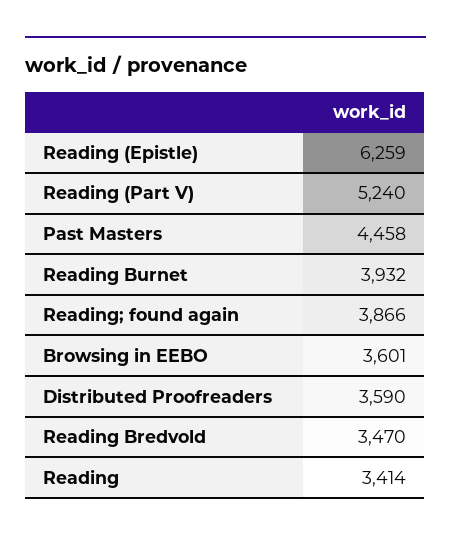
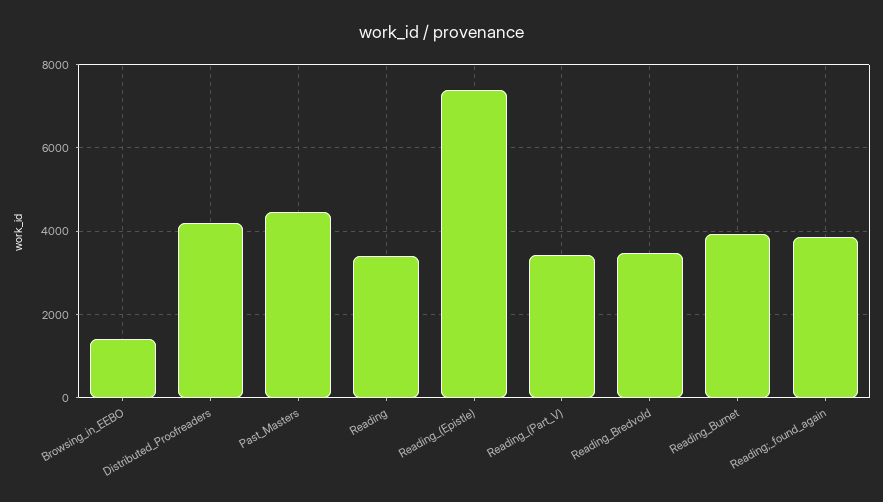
  {
-   "Reading (Epistle)": 6259,
+   "Reading (Epistle)": 7400,
-   "Reading (Part V)": 5240,
+   "Reading (Part V)": 3400,
    "Past Masters": 4458,
    "Reading Burnet": 3932,
    "Reading; found again": 3866,
-   "Browsing in EEBO": 3601,
+   "Browsing in EEBO": 1400,
-   "Distributed Proofreaders": 3590,
+   "Distributed Proofreaders": 4200,
    "Reading Bredvold": 3470,
    "Reading": 3414
  }

